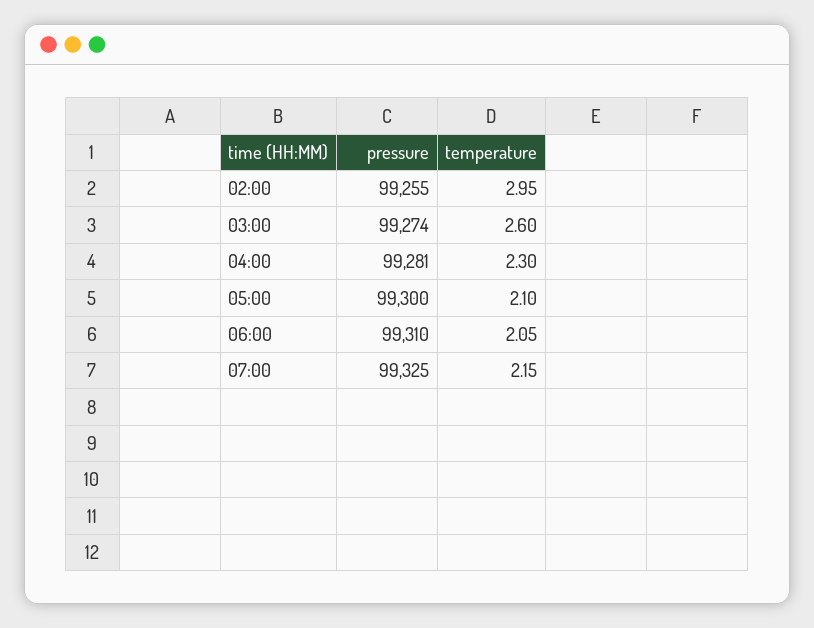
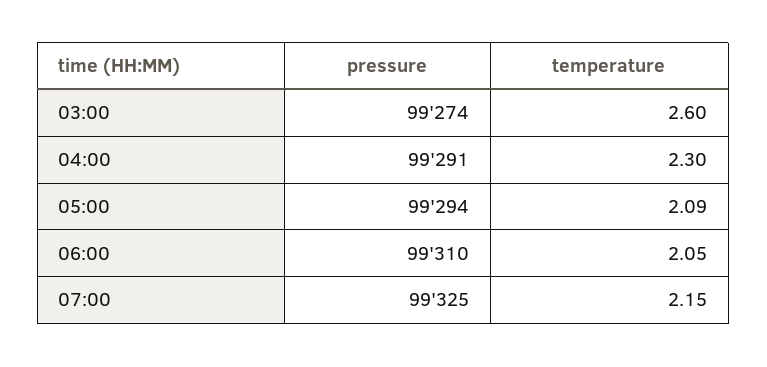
  {
    "pressure": {
-     "02:00": 99255,
      "03:00": 99274,
-     "04:00": 99281,
+     "04:00": 99291,
-     "05:00": 99300,
+     "05:00": 99294,
      "06:00": 99310,
      "07:00": 99325
    },
    "temperature": {
-     "02:00": 2.95,
      "03:00": 2.6,
      "04:00": 2.3,
-     "05:00": 2.1,
+     "05:00": 2.09,
      "06:00": 2.05,
      "07:00": 2.15
    }
  }

